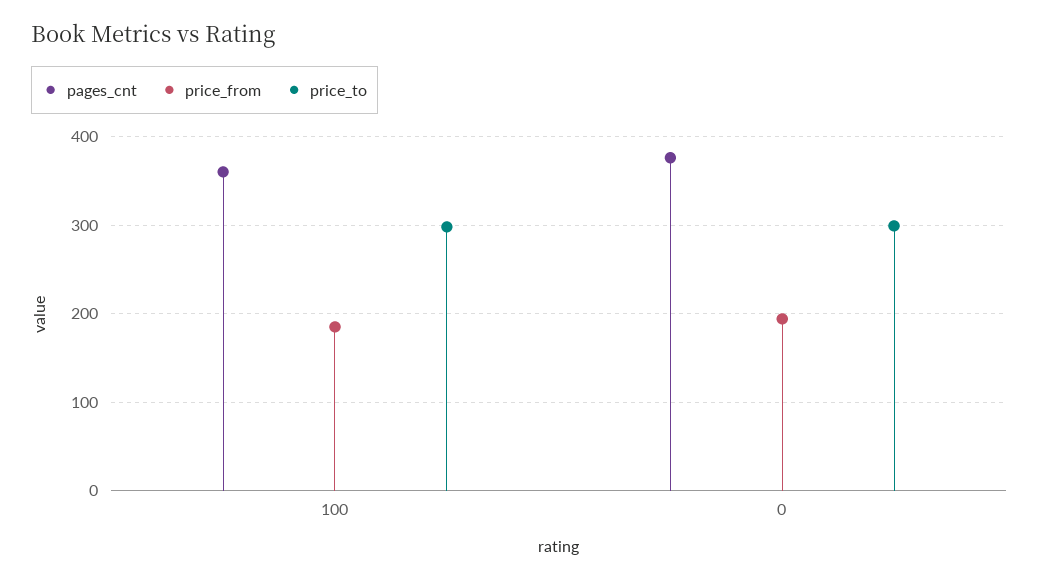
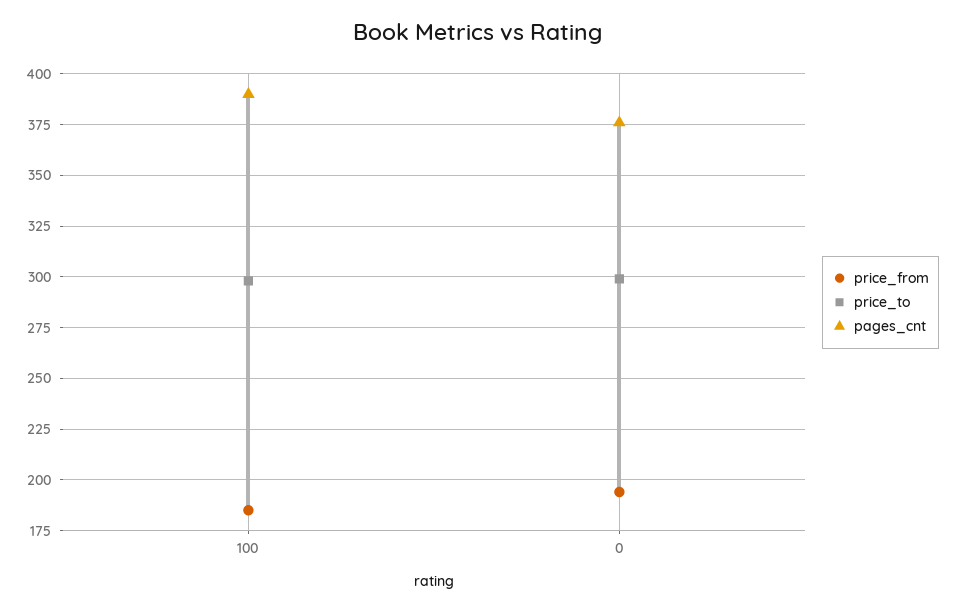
  {
    "pages_cnt": {
-     "100": 360,
+     "100": 390,
      "0": 375
    },
    "price_from": {
      "100": 185,
      "0": 195
    },
    "price_to": {
      "100": 300,
      "0": 300
    }
  }

